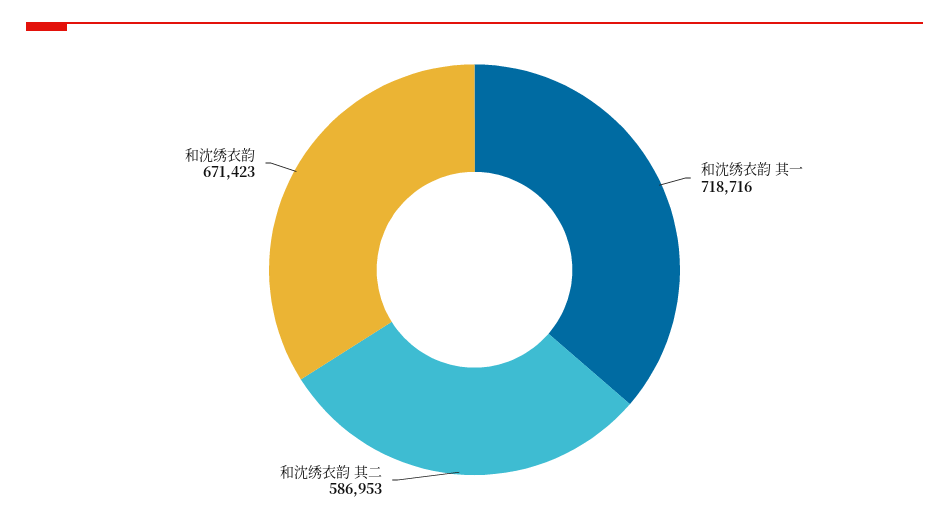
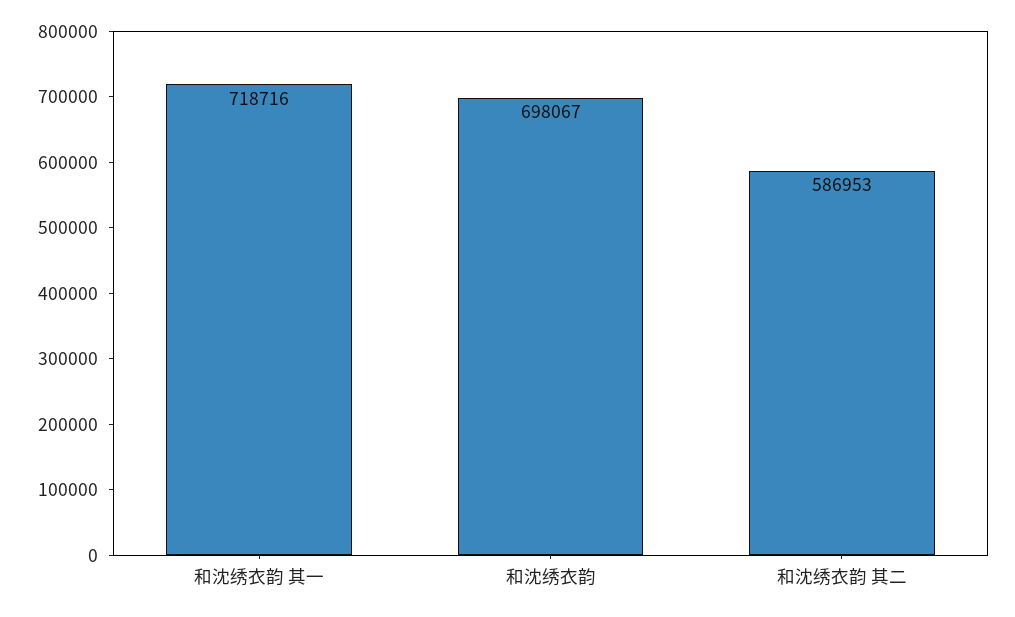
  {
    "和沈绣衣韵 其一": 718716,
    "和沈绣衣韵 其二": 586953,
-   "和沈绣衣韵": 671423
+   "和沈绣衣韵": 698067
  }

